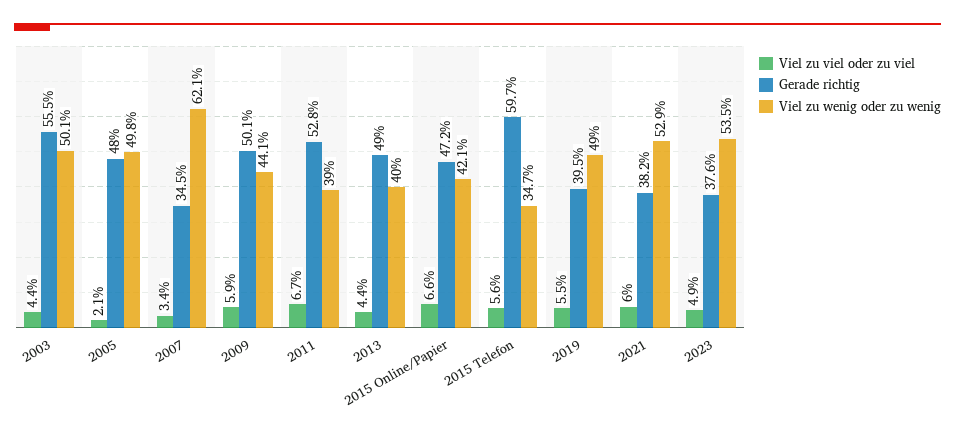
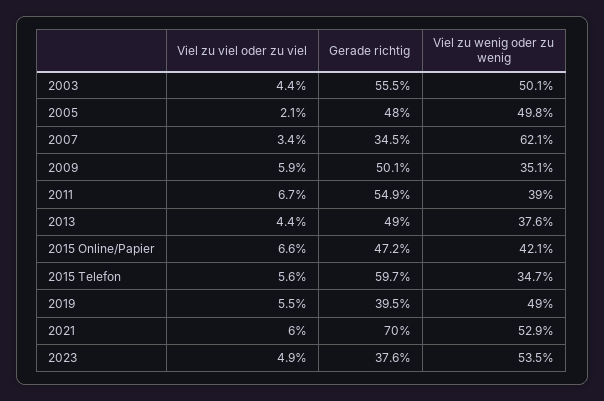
  {
    "Viel zu viel oder zu viel": {
      "2003": 4.4,
      "2005": 2.1,
      "2007": 3.4,
      "2009": 5.9,
      "2011": 6.7,
      "2013": 4.4,
      "2015 Online/Papier": 6.6,
      "2015 Telefon": 5.6,
      "2019": 5.5,
      "2021": 6,
      "2023": 4.9
    },
    "Gerade richtig": {
      "2003": 55.5,
      "2005": 48,
      "2007": 34.5,
      "2009": 50.1,
-     "2011": 52.8,
+     "2011": 54.9,
      "2013": 49,
      "2015 Online/Papier": 47.2,
      "2015 Telefon": 59.7,
      "2019": 39.5,
-     "2021": 38.2,
+     "2021": 70,
      "2023": 37.6
    },
    "Viel zu wenig oder zu wenig": {
      "2003": 50.1,
      "2005": 49.8,
      "2007": 62.1,
-     "2009": 44.1,
+     "2009": 35.1,
      "2011": 39,
-     "2013": 40,
+     "2013": 37.6,
      "2015 Online/Papier": 42.1,
      "2015 Telefon": 34.7,
      "2019": 49,
      "2021": 52.9,
      "2023": 53.5
    }
  }

